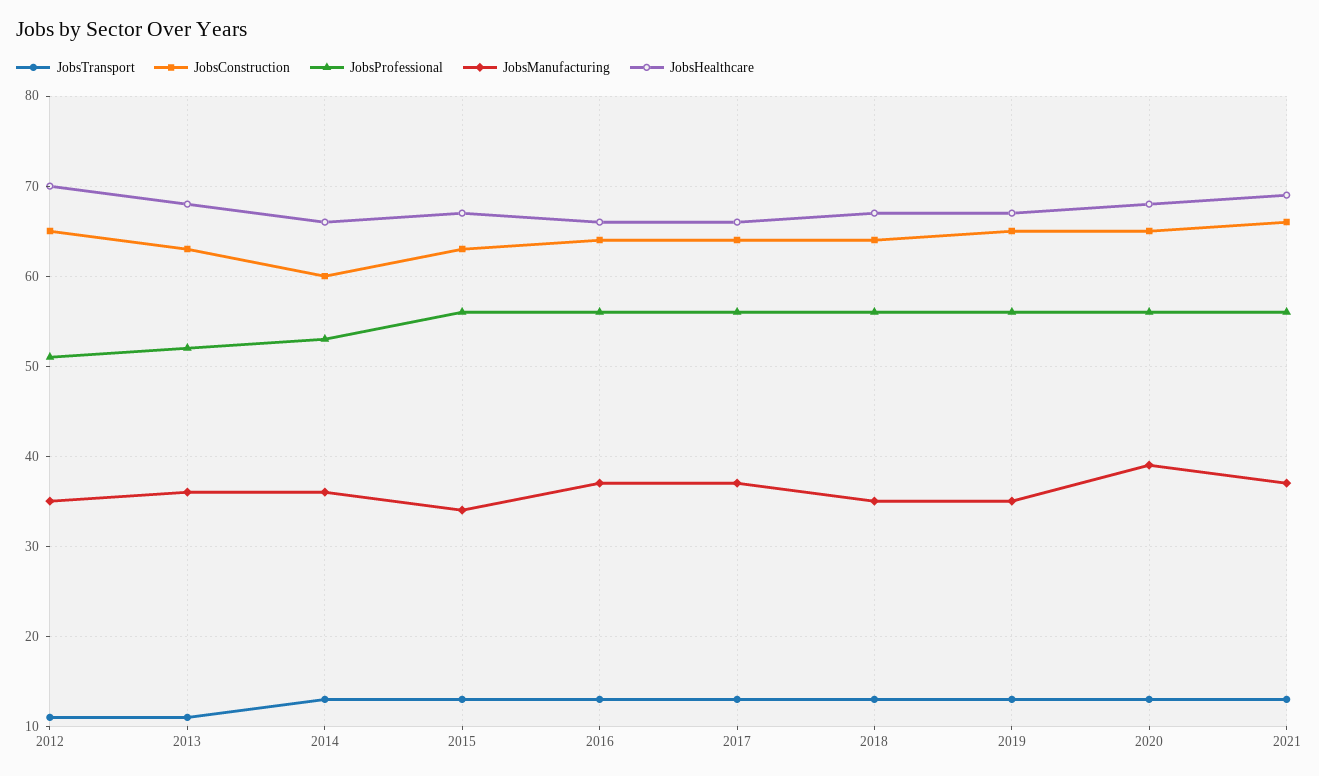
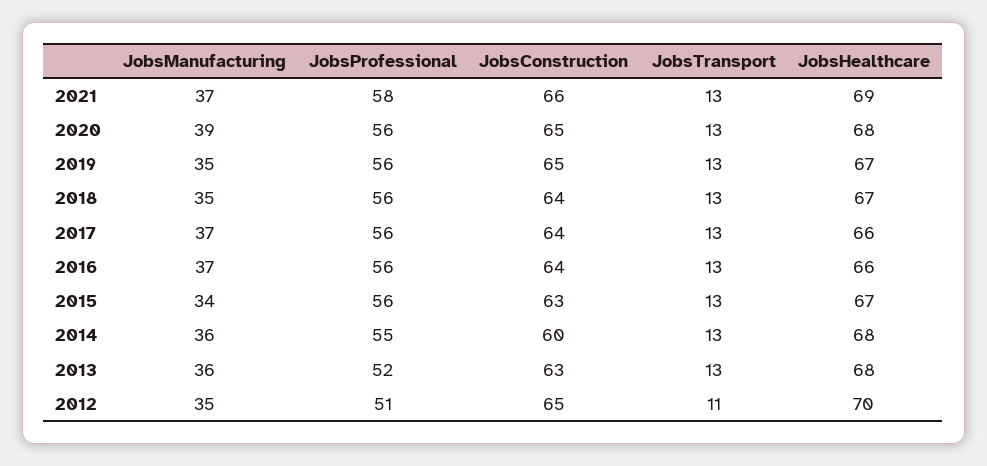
  {
    "JobsTransport": {
      "2012": 11,
-     "2013": 11,
+     "2013": 13,
      "2014": 13,
      "2015": 13,
      "2016": 13,
      "2017": 13,
      "2018": 13,
      "2019": 13,
      "2020": 13,
      "2021": 13
    },
    "JobsConstruction": {
      "2012": 65,
      "2013": 63,
      "2014": 60,
      "2015": 63,
      "2016": 64,
      "2017": 64,
      "2018": 64,
      "2019": 65,
      "2020": 65,
      "2021": 66
    },
    "JobsProfessional": {
      "2012": 51,
      "2013": 52,
-     "2014": 53,
+     "2014": 55,
      "2015": 56,
      "2016": 56,
      "2017": 56,
      "2018": 56,
      "2019": 56,
      "2020": 56,
-     "2021": 56
+     "2021": 58
    },
    "JobsManufacturing": {
      "2012": 35,
      "2013": 36,
      "2014": 36,
      "2015": 34,
      "2016": 37,
      "2017": 37,
      "2018": 35,
      "2019": 35,
      "2020": 39,
      "2021": 37
    },
    "JobsHealthcare": {
      "2012": 70,
      "2013": 68,
-     "2014": 66,
+     "2014": 68,
      "2015": 67,
      "2016": 66,
      "2017": 66,
      "2018": 67,
      "2019": 67,
      "2020": 68,
      "2021": 69
    }
  }

